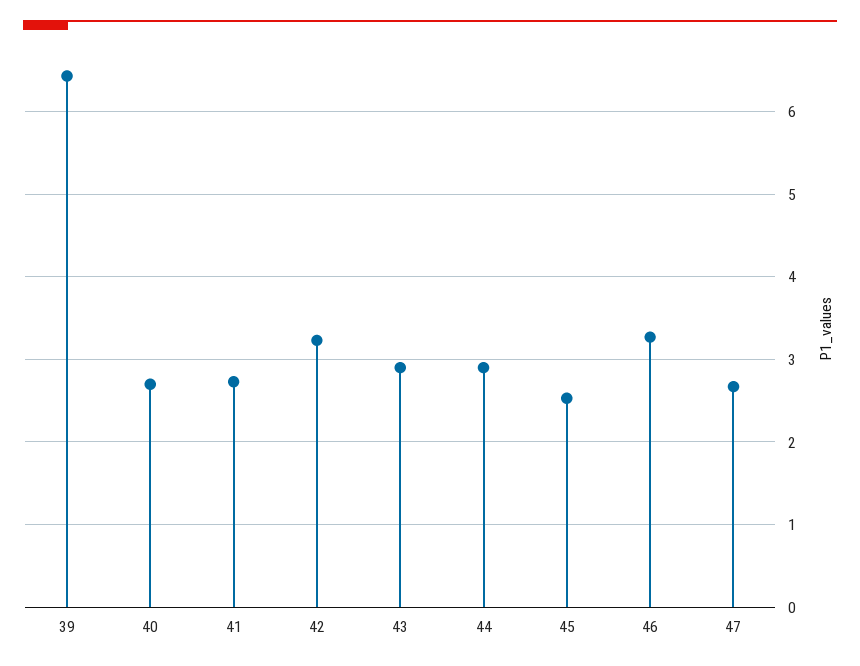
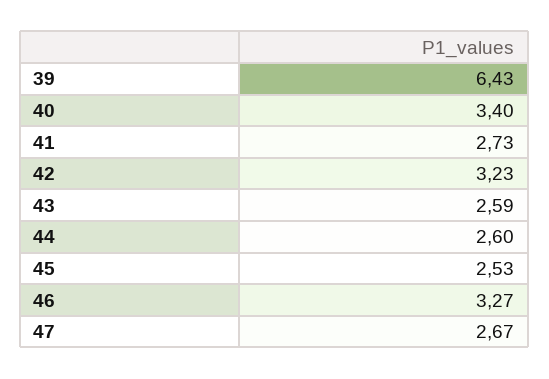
  {
    "39": 6.43,
-   "40": 2.7,
+   "40": 3.4,
    "41": 2.73,
    "42": 3.23,
-   "43": 2.9,
+   "43": 2.59,
-   "44": 2.9,
+   "44": 2.6,
    "45": 2.53,
    "46": 3.27,
    "47": 2.67
  }

